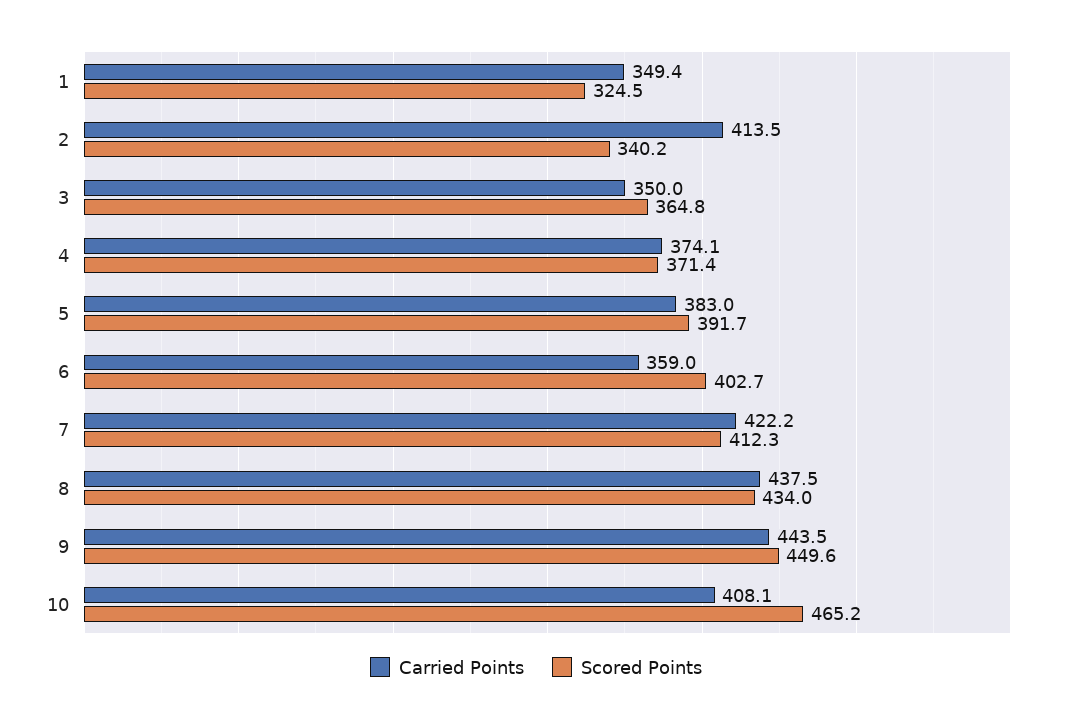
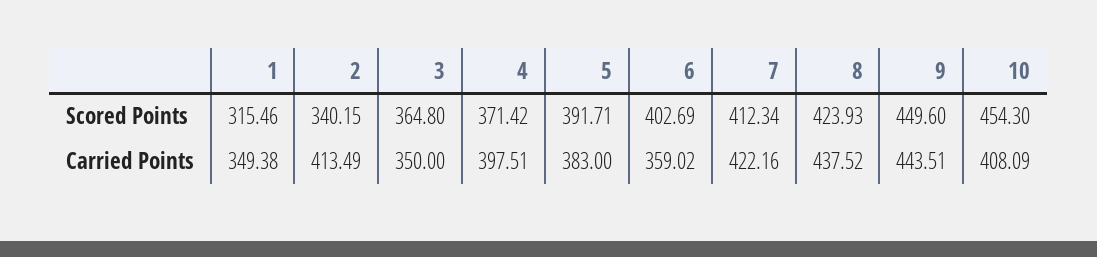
  {
    "Carried Points": {
      "1": 349.38,
      "2": 413.49,
      "3": 350,
-     "4": 374.1,
+     "4": 397.51,
      "5": 383,
      "6": 359.02,
      "7": 422.16,
      "8": 437.52,
      "9": 443.51,
      "10": 408.09
    },
    "Scored Points": {
-     "1": 324.5,
+     "1": 315.46,
      "2": 340.15,
      "3": 364.8,
      "4": 371.42,
      "5": 391.71,
      "6": 402.69,
      "7": 412.34,
-     "8": 434,
+     "8": 423.93,
      "9": 449.6,
-     "10": 465.2
+     "10": 454.3
    }
  }

